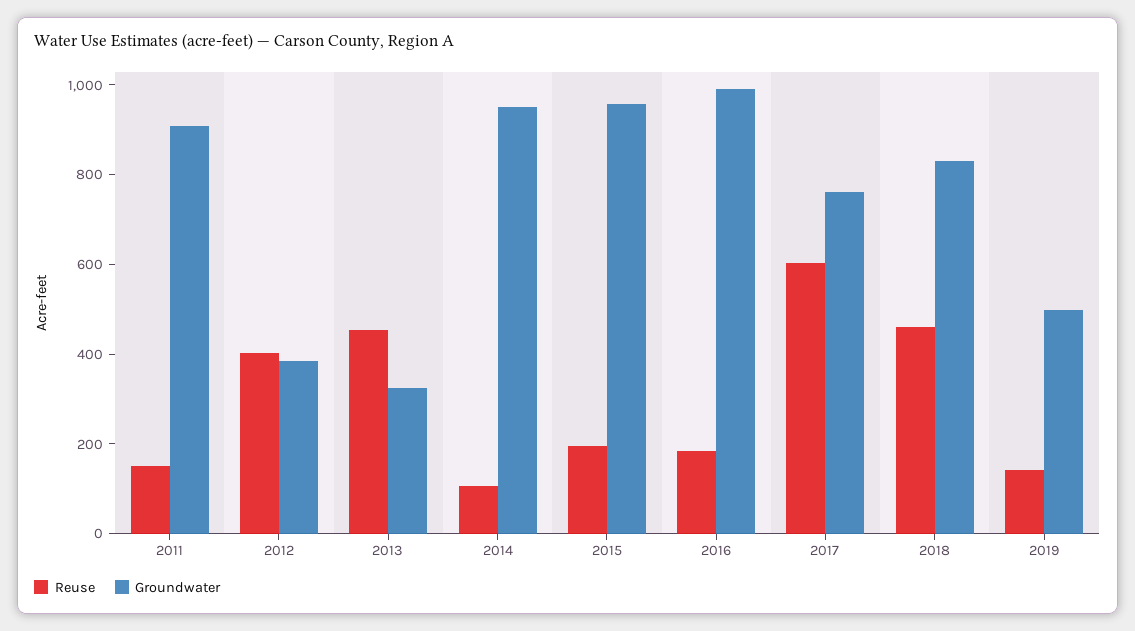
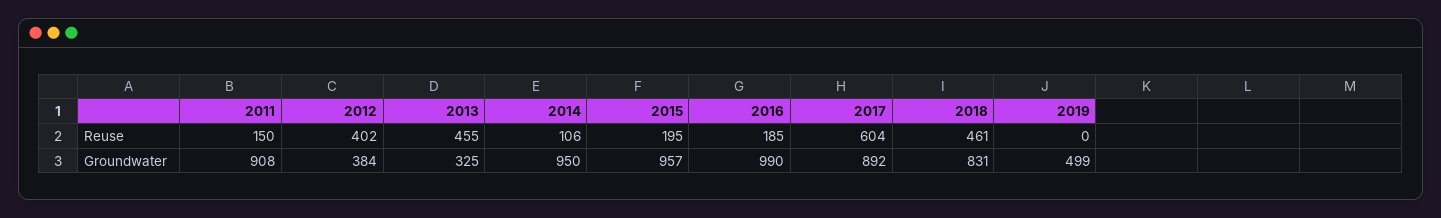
  {
    "Reuse": {
      "2011": 150,
      "2012": 402,
      "2013": 455,
      "2014": 106,
      "2015": 195,
      "2016": 185,
      "2017": 604,
      "2018": 461,
-     "2019": 150
+     "2019": 0
    },
    "Groundwater": {
      "2011": 908,
      "2012": 384,
      "2013": 325,
      "2014": 950,
      "2015": 957,
      "2016": 990,
-     "2017": 750,
+     "2017": 892,
      "2018": 831,
      "2019": 499
    }
  }

